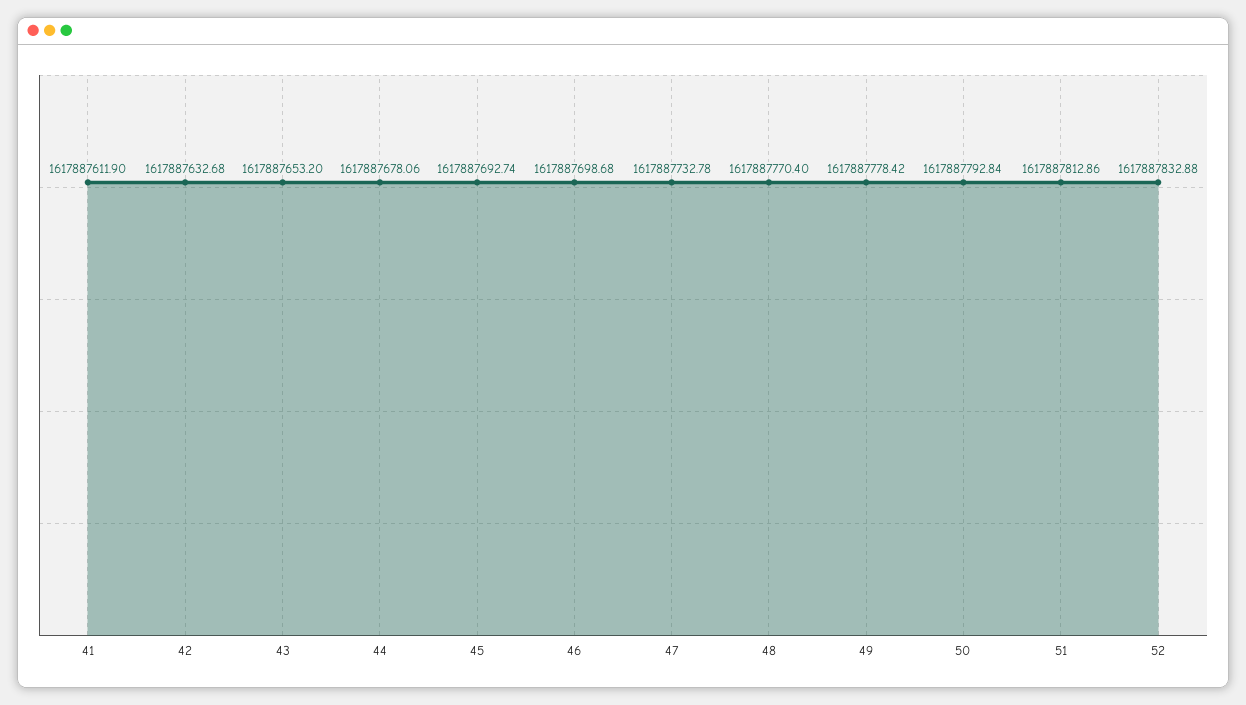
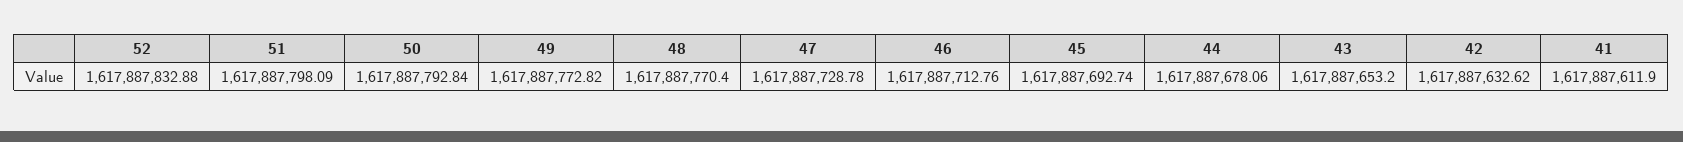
  {
    "41": 1617887611.9,
-   "42": 1617887632.68,
+   "42": 1617887632.62,
    "43": 1617887653.2,
    "44": 1617887678.06,
    "45": 1617887692.74,
-   "46": 1617887698.68,
+   "46": 1617887712.76,
-   "47": 1617887732.78,
+   "47": 1617887728.78,
    "48": 1617887770.4,
-   "49": 1617887778.42,
+   "49": 1617887772.82,
    "50": 1617887792.84,
-   "51": 1617887812.86,
+   "51": 1617887798.09,
    "52": 1617887832.88
  }

